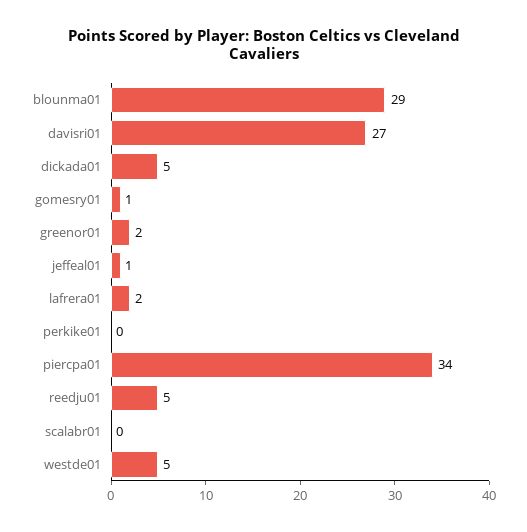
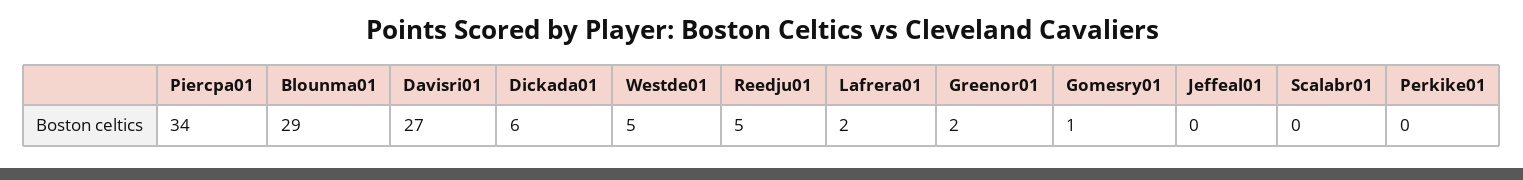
  {
    "blounma01": 29,
    "davisri01": 27,
-   "dickada01": 5,
+   "dickada01": 6,
    "gomesry01": 1,
    "greenor01": 2,
-   "jeffeal01": 1,
+   "jeffeal01": 0,
    "lafrera01": 2,
    "perkike01": 0,
    "piercpa01": 34,
    "reedju01": 5,
    "scalabr01": 0,
    "westde01": 5
  }

